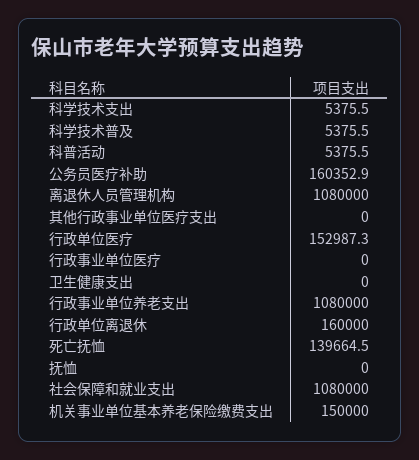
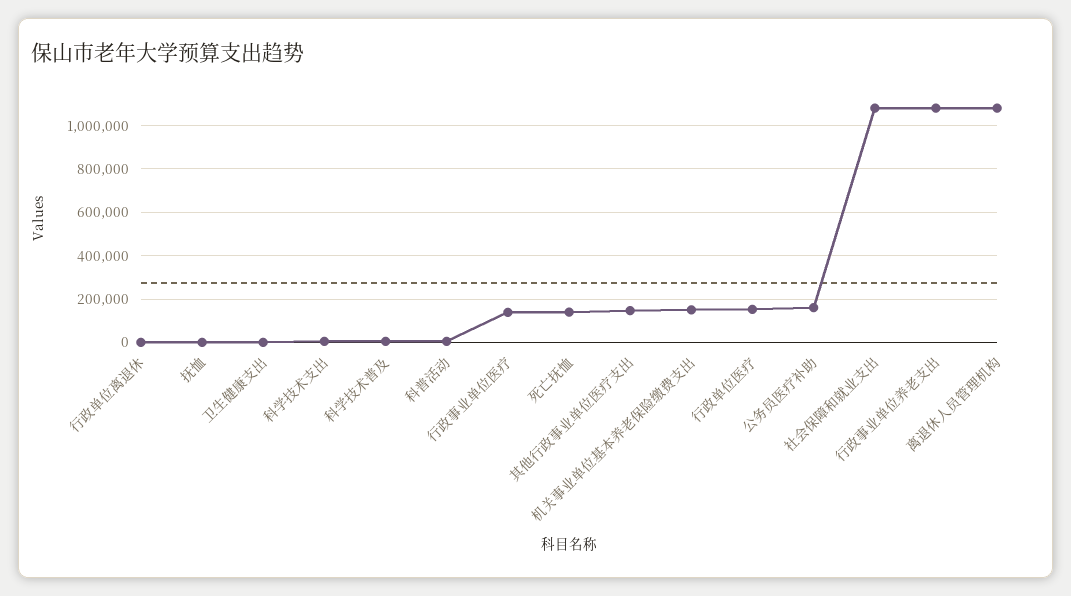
  {
    "科学技术支出": 5375.5,
    "科学技术普及": 5375.5,
    "科普活动": 5375.5,
    "公务员医疗补助": 160352.9,
    "离退休人员管理机构": 1080000,
-   "其他行政事业单位医疗支出": 0,
+   "其他行政事业单位医疗支出": 150000,
    "行政单位医疗": 152987.3,
-   "行政事业单位医疗": 0,
+   "行政事业单位医疗": 150000,
    "卫生健康支出": 0,
    "行政事业单位养老支出": 1080000,
-   "行政单位离退休": 160000,
+   "行政单位离退休": 0,
    "死亡抚恤": 139664.5,
    "抚恤": 0,
    "社会保障和就业支出": 1080000,
    "机关事业单位基本养老保险缴费支出": 150000
  }

